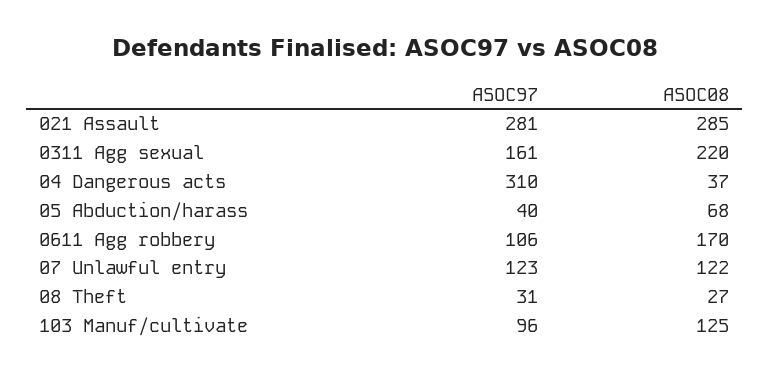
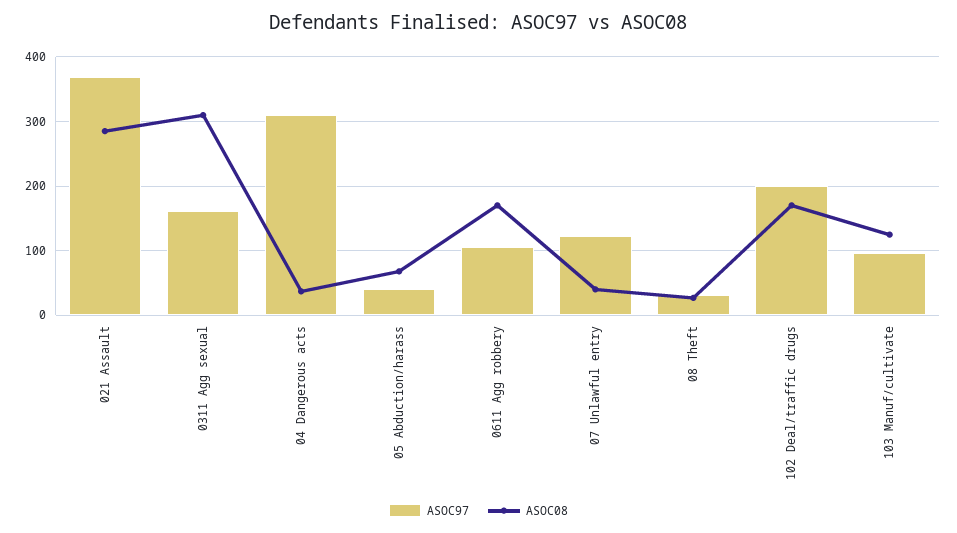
  {
    "ASOC97": {
-     "021 Assault": 281,
+     "021 Assault": 370,
      "0311 Agg sexual": 161,
      "04 Dangerous acts": 310,
      "05 Abduction/harass": 40,
      "0611 Agg robbery": 106,
      "07 Unlawful entry": 123,
      "08 Theft": 31,
-     "103 Manuf/cultivate": 96
+     "103 Manuf/cultivate": 96,
+     "102 Deal/traffic drugs": 200
    },
    "ASOC08": {
      "021 Assault": 285,
-     "0311 Agg sexual": 220,
+     "0311 Agg sexual": 310,
      "04 Dangerous acts": 37,
      "05 Abduction/harass": 68,
      "0611 Agg robbery": 170,
-     "07 Unlawful entry": 122,
+     "07 Unlawful entry": 40,
      "08 Theft": 27,
-     "103 Manuf/cultivate": 125
+     "103 Manuf/cultivate": 125,
+     "102 Deal/traffic drugs": 170
    }
  }

